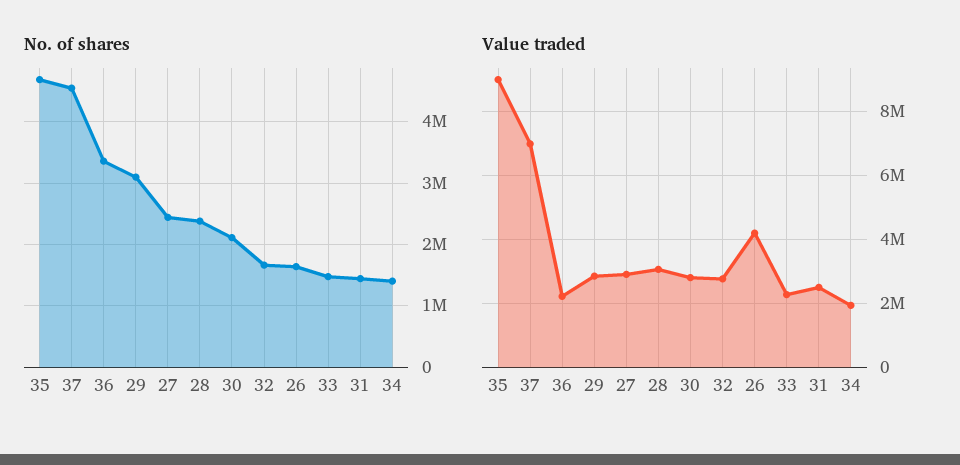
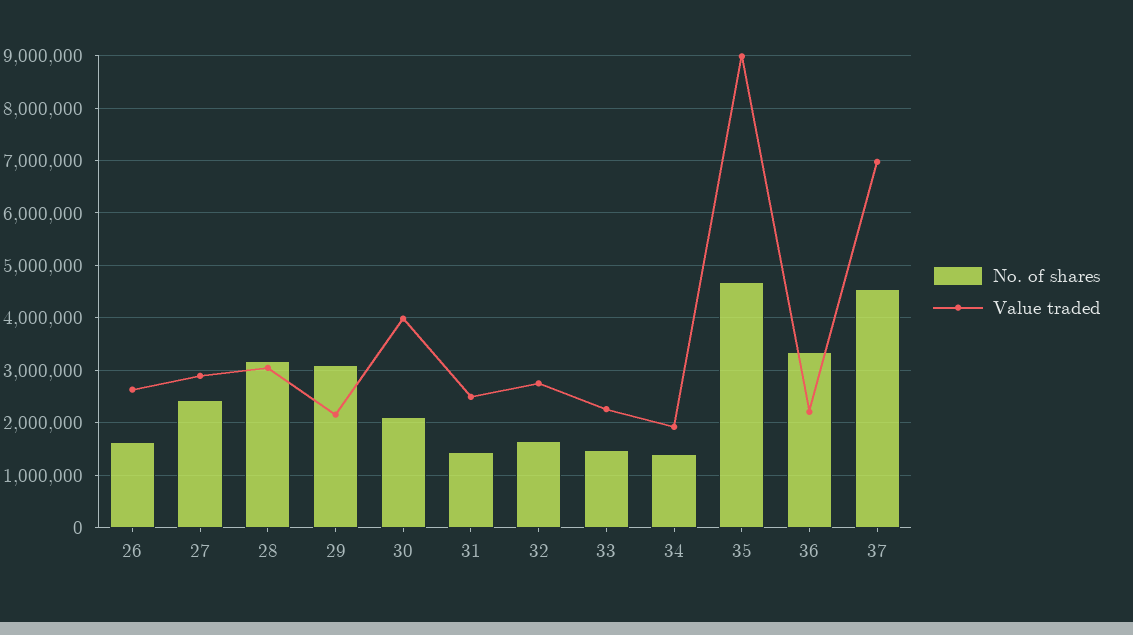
  {
    "No. of shares": {
      "35": 4700000,
      "37": 4500000,
      "36": 3400000,
      "29": 3100000,
      "27": 2400000,
-     "28": 2400000,
+     "28": 3200000,
      "30": 2100000,
      "32": 1700000,
      "26": 1600000,
      "33": 1500000,
      "31": 1400000,
      "34": 1400000
    },
    "Value traded": {
      "35": 9000000,
      "37": 7000000,
      "36": 2200000,
-     "29": 2800000,
+     "29": 2200000,
      "27": 2800000,
      "28": 3000000,
-     "30": 2800000,
+     "30": 4000000,
      "32": 2800000,
-     "26": 4200000,
+     "26": 2600000,
      "33": 2200000,
      "31": 2400000,
      "34": 2000000
    }
  }

